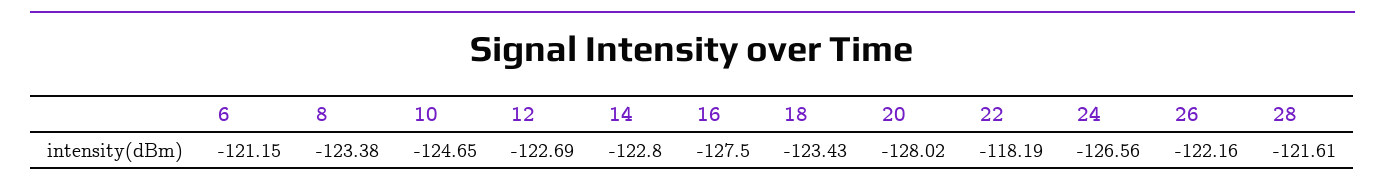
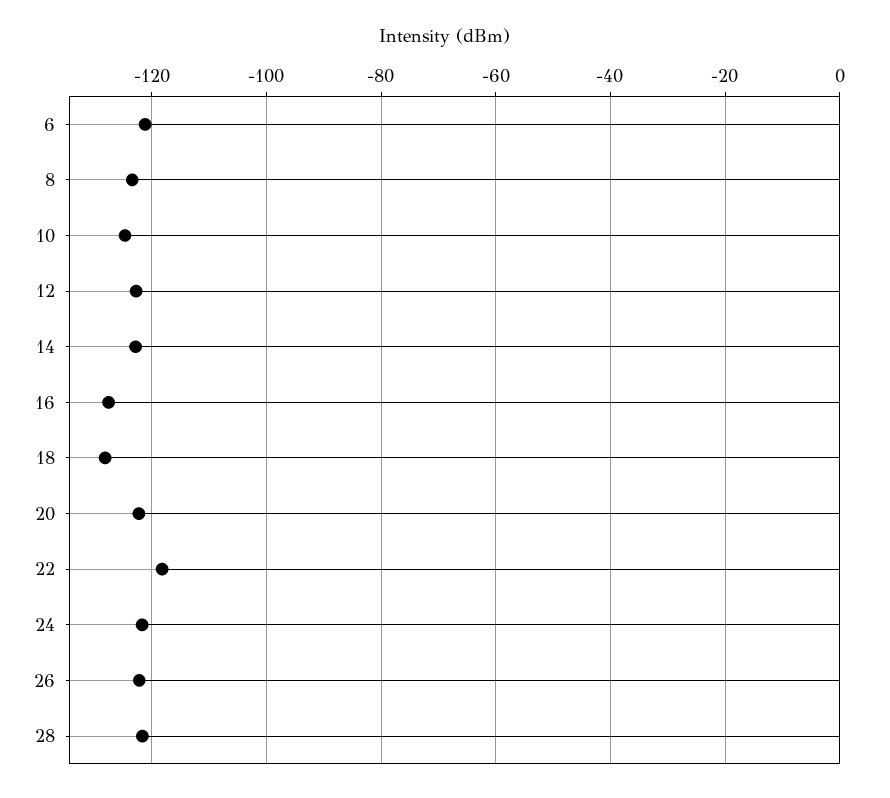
  {
    "6": -121.15,
    "8": -123.38,
    "10": -124.65,
    "12": -122.69,
    "14": -122.8,
    "16": -127.5,
-   "18": -123.43,
+   "18": -128,
-   "20": -128.02,
+   "20": -122,
    "22": -118.19,
-   "24": -126.56,
+   "24": -122,
    "26": -122.16,
    "28": -121.61
  }

